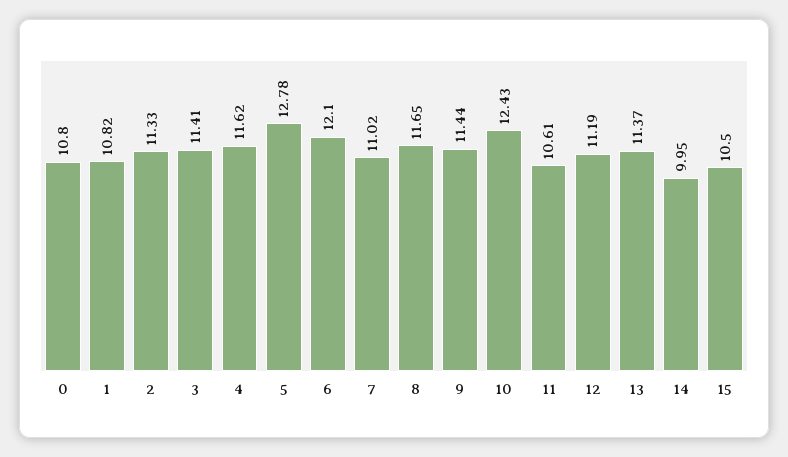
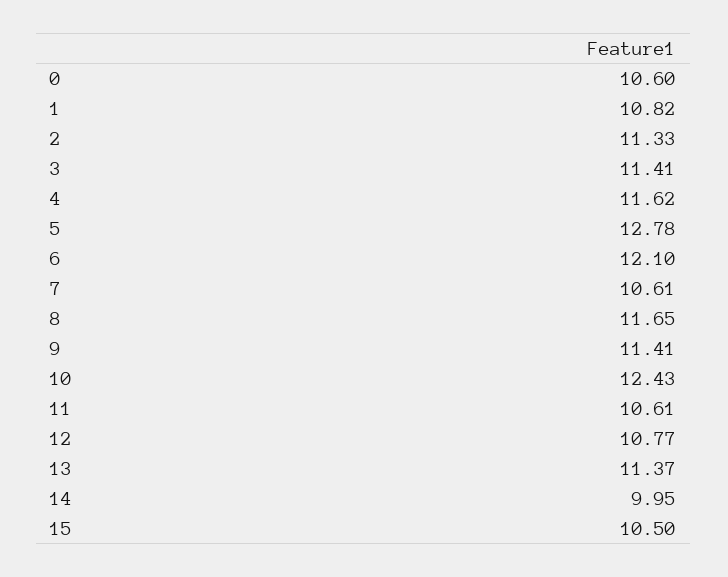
  {
-   "0": 10.8,
+   "0": 10.6,
    "1": 10.82,
    "2": 11.33,
    "3": 11.41,
    "4": 11.62,
    "5": 12.78,
    "6": 12.1,
-   "7": 11.02,
+   "7": 10.61,
    "8": 11.65,
-   "9": 11.44,
+   "9": 11.41,
    "10": 12.43,
    "11": 10.61,
-   "12": 11.19,
+   "12": 10.77,
    "13": 11.37,
    "14": 9.95,
    "15": 10.5
  }

